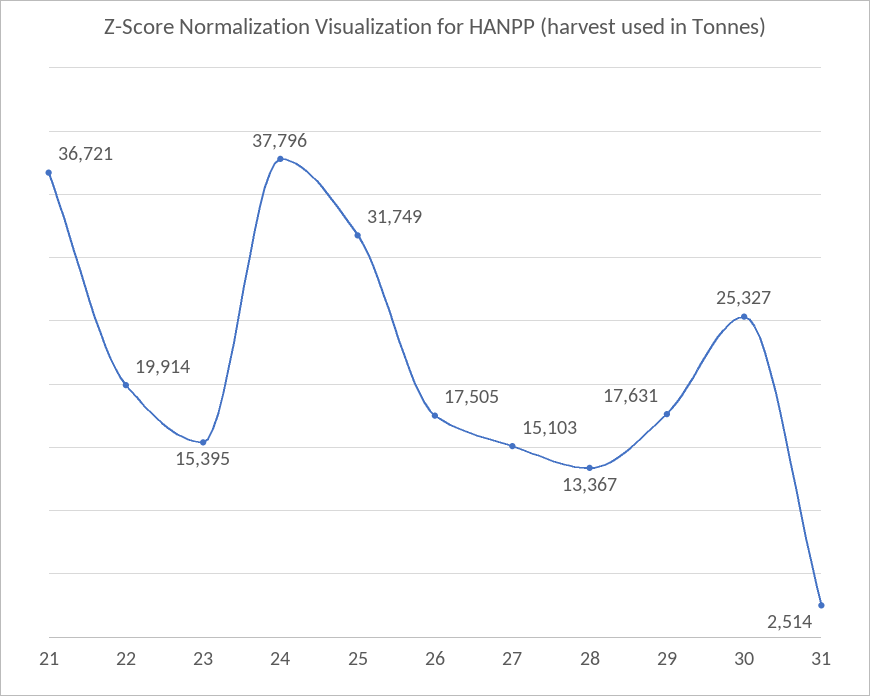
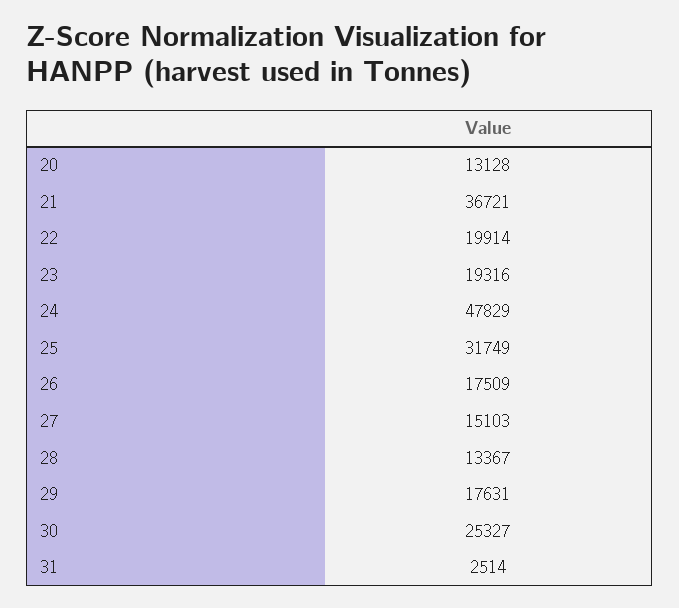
  {
    "21": 36721,
    "22": 19914,
-   "23": 15395,
+   "23": 19316,
-   "24": 37796,
+   "24": 47829,
    "25": 31749,
-   "26": 17505,
+   "26": 17509,
    "27": 15103,
    "28": 13367,
    "29": 17631,
    "30": 25327,
-   "31": 2514
+   "31": 2514,
+   "20": 13128
  }

